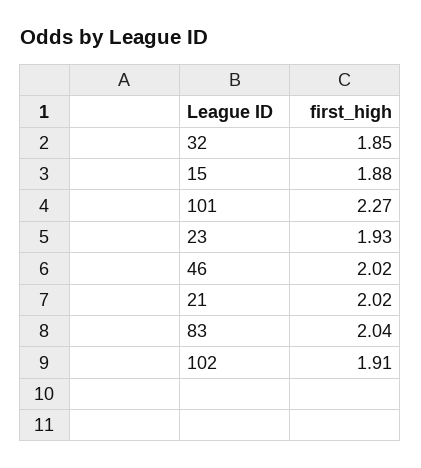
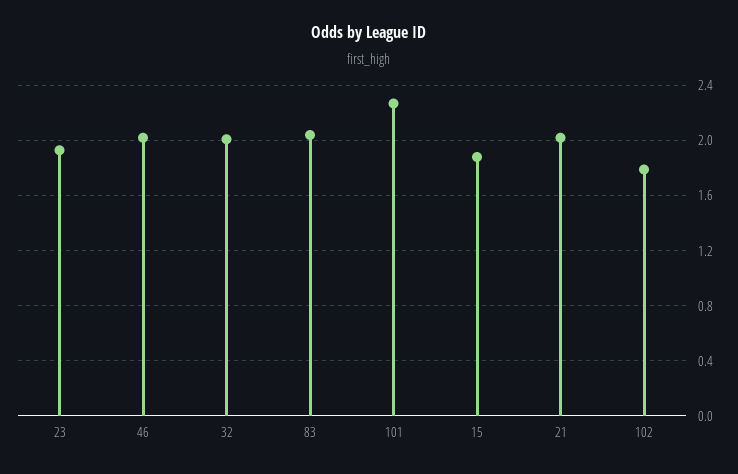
  {
-   "32": 1.85,
+   "32": 2,
    "15": 1.88,
    "101": 2.27,
    "23": 1.93,
    "46": 2.02,
    "21": 2.02,
    "83": 2.04,
-   "102": 1.91
+   "102": 1.8
  }

